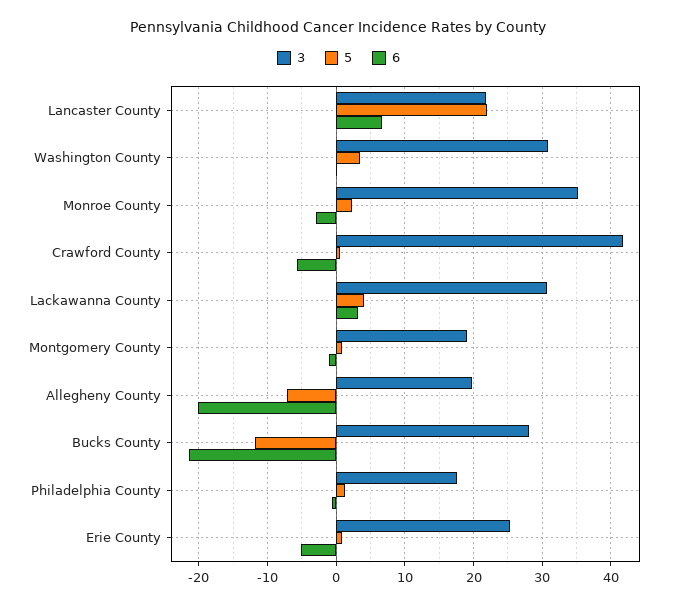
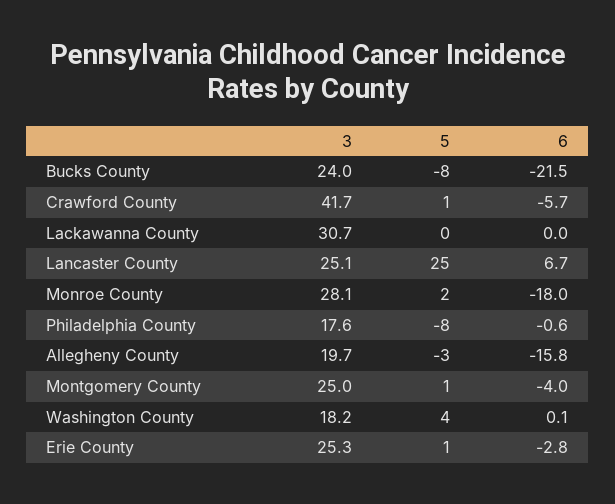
  {
    "3": {
-     "Lancaster County": 22,
+     "Lancaster County": 25.1,
-     "Washington County": 31,
+     "Washington County": 18.2,
-     "Monroe County": 35,
+     "Monroe County": 28.1,
      "Crawford County": 41.7,
      "Lackawanna County": 30.7,
-     "Montgomery County": 19,
+     "Montgomery County": 25,
      "Allegheny County": 19.7,
-     "Bucks County": 28,
+     "Bucks County": 24,
      "Philadelphia County": 17.6,
      "Erie County": 25.3
    },
    "5": {
-     "Lancaster County": 22,
+     "Lancaster County": 25,
      "Washington County": 4,
      "Monroe County": 2,
      "Crawford County": 1,
-     "Lackawanna County": 4,
+     "Lackawanna County": 0,
      "Montgomery County": 1,
-     "Allegheny County": -7,
+     "Allegheny County": -3,
-     "Bucks County": -12,
+     "Bucks County": -8,
-     "Philadelphia County": 1,
+     "Philadelphia County": -8,
      "Erie County": 1
    },
    "6": {
      "Lancaster County": 6.7,
      "Washington County": 0.1,
-     "Monroe County": -3,
+     "Monroe County": -18,
      "Crawford County": -5.7,
-     "Lackawanna County": 3,
+     "Lackawanna County": 0,
-     "Montgomery County": -1,
+     "Montgomery County": -4,
-     "Allegheny County": -20,
+     "Allegheny County": -15.8,
      "Bucks County": -21.5,
      "Philadelphia County": -0.6,
-     "Erie County": -5
+     "Erie County": -2.8
    }
  }

